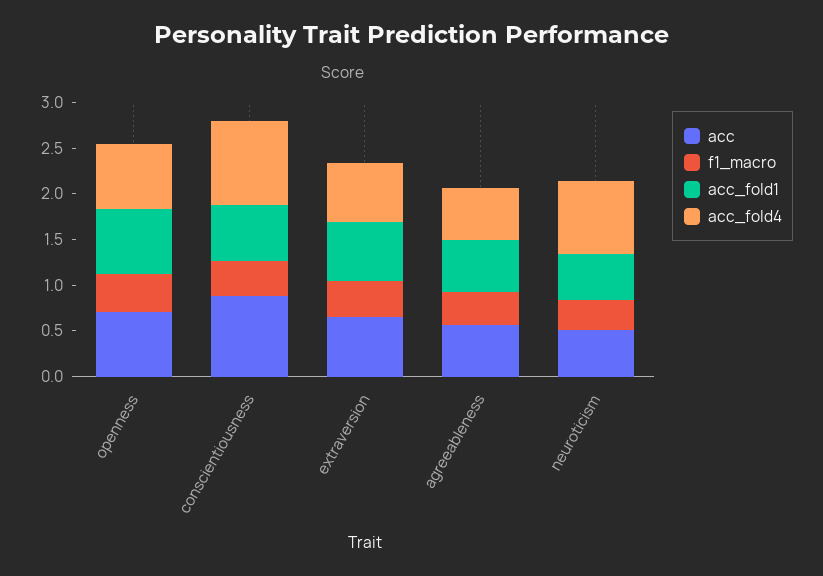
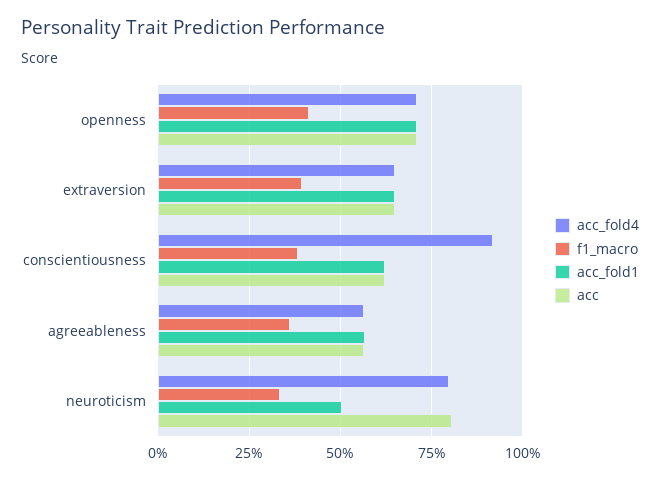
  {
    "acc": {
      "openness": 0.7,
-     "conscientiousness": 0.9,
+     "conscientiousness": 0.625,
      "extraversion": 0.65,
      "agreeableness": 0.575,
-     "neuroticism": 0.5
+     "neuroticism": 0.8
    },
    "f1_macro": {
      "openness": 0.425,
      "conscientiousness": 0.375,
      "extraversion": 0.4,
      "agreeableness": 0.35,
      "neuroticism": 0.325
    },
    "acc_fold1": {
      "openness": 0.7,
      "conscientiousness": 0.625,
      "extraversion": 0.65,
      "agreeableness": 0.575,
      "neuroticism": 0.5
    },
    "acc_fold4": {
      "openness": 0.7,
      "conscientiousness": 0.925,
      "extraversion": 0.65,
      "agreeableness": 0.575,
      "neuroticism": 0.8
    }
  }

